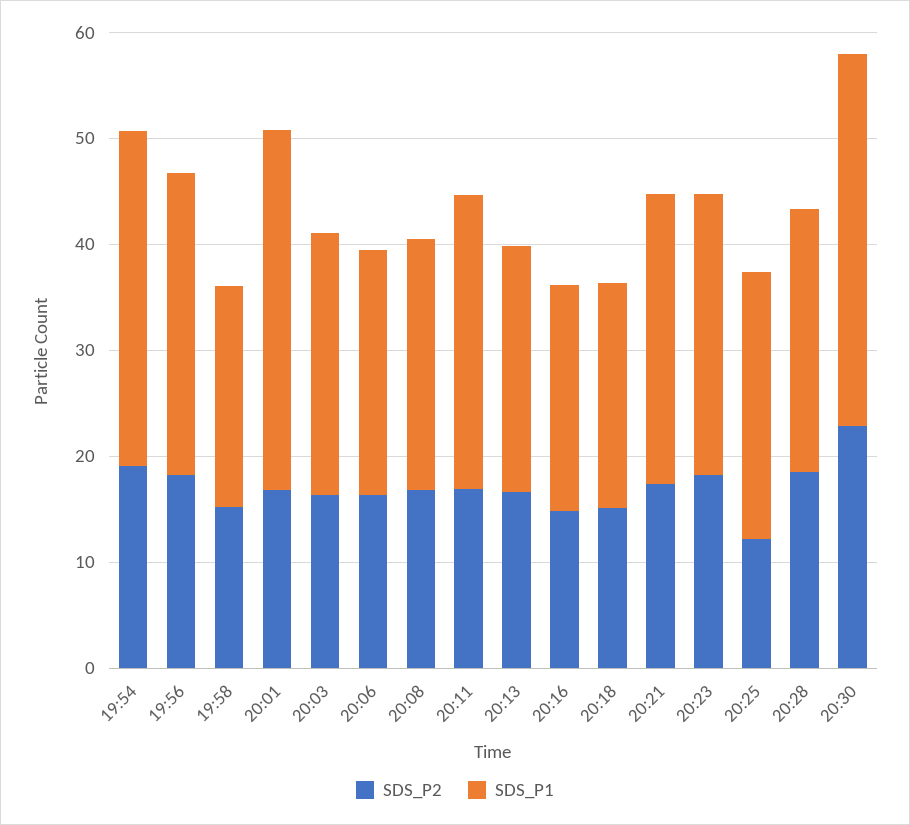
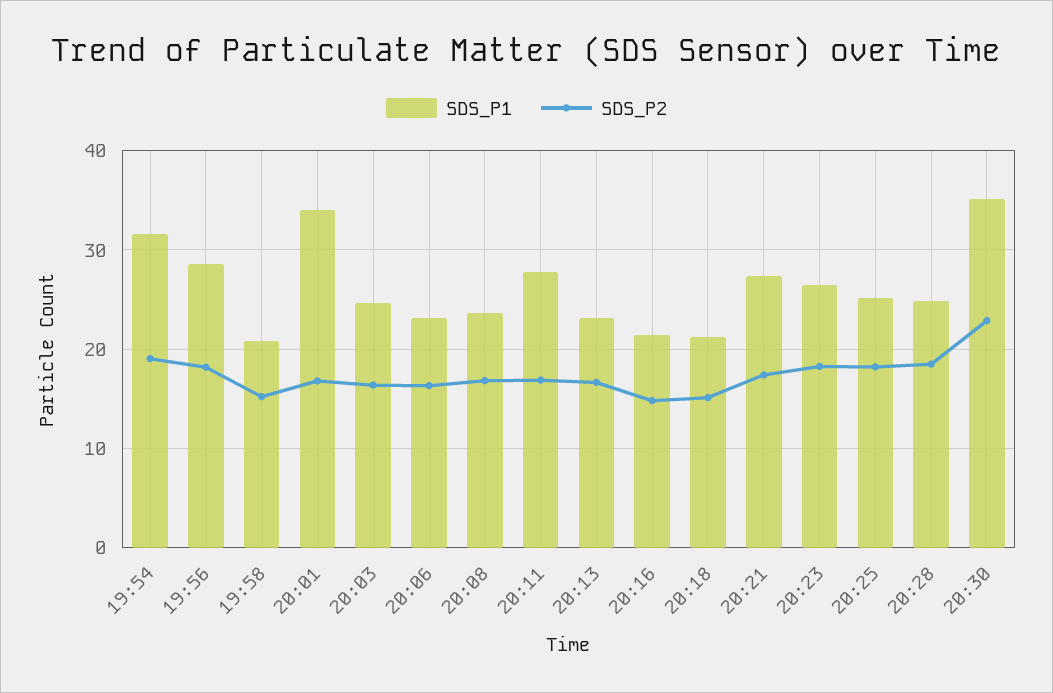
  {
    "SDS_P2": {
      "19:54": 19,
      "19:56": 18,
      "19:58": 15,
      "20:01": 17,
      "20:03": 16,
      "20:06": 16,
      "20:08": 17,
      "20:11": 17,
      "20:13": 17,
      "20:16": 15,
      "20:18": 15,
      "20:21": 17,
      "20:23": 18,
-     "20:25": 12,
+     "20:25": 18,
      "20:28": 19,
      "20:30": 23
    },
    "SDS_P1": {
      "19:54": 32,
      "19:56": 29,
      "19:58": 21,
      "20:01": 34,
      "20:03": 25,
      "20:06": 23,
      "20:08": 24,
      "20:11": 28,
      "20:13": 23,
      "20:16": 21,
      "20:18": 21,
      "20:21": 27,
      "20:23": 27,
      "20:25": 25,
      "20:28": 25,
      "20:30": 35
    }
  }

